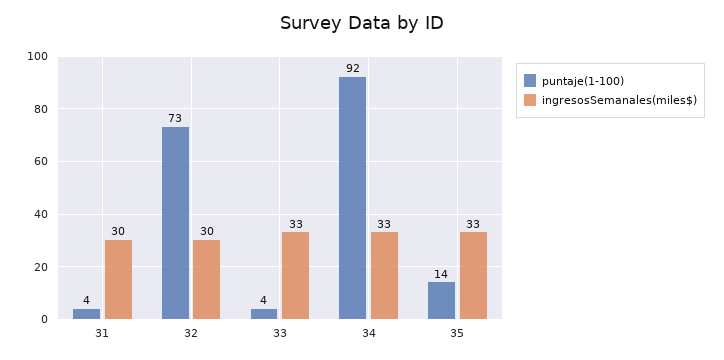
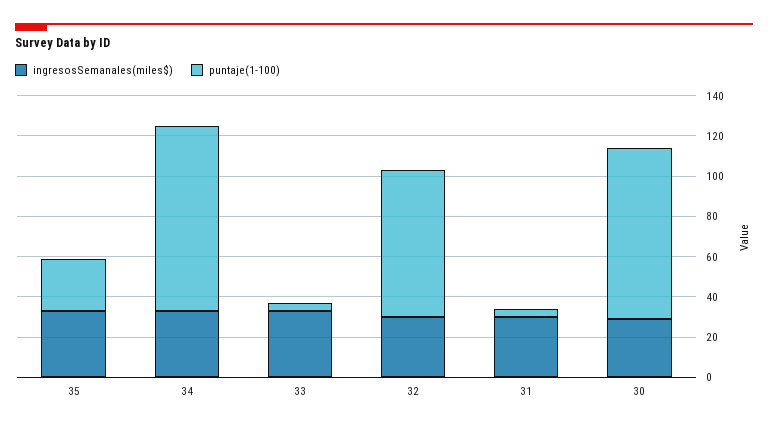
  {
    "puntaje(1-100)": {
      "31": 4,
      "32": 73,
      "33": 4,
      "34": 92,
-     "35": 14
+     "35": 25,
+     "30": 85
    },
    "ingresosSemanales(miles$)": {
      "31": 30,
      "32": 30,
      "33": 33,
      "34": 33,
-     "35": 33
+     "35": 33,
+     "30": 30
    }
  }

